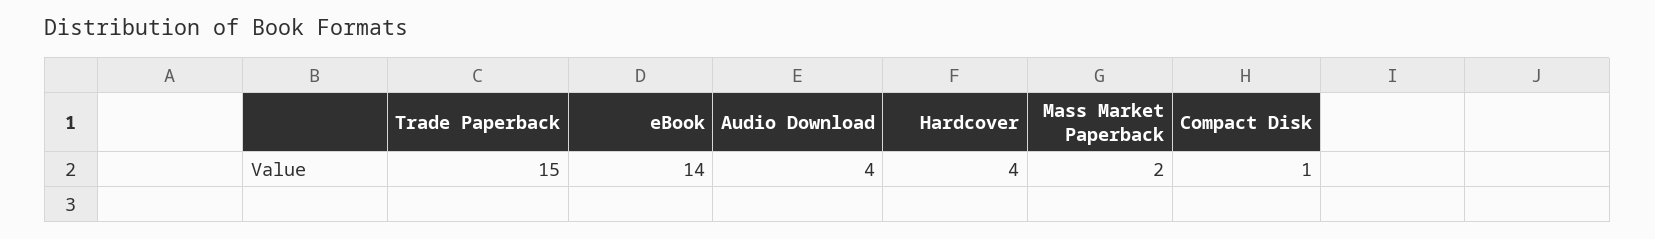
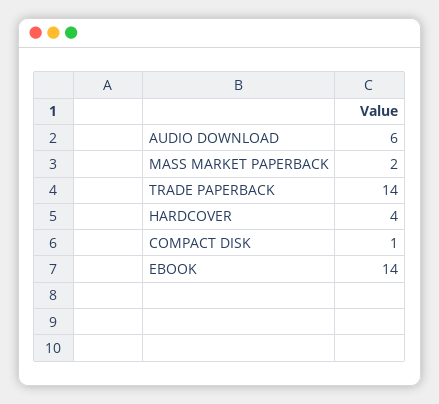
  {
-   "Trade Paperback": 15,
+   "Trade Paperback": 14,
    "eBook": 14,
-   "Audio Download": 4,
+   "Audio Download": 6,
    "Hardcover": 4,
    "Mass Market Paperback": 2,
    "Compact Disk": 1
  }

